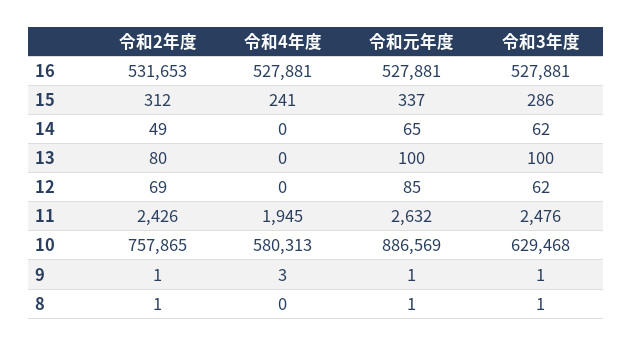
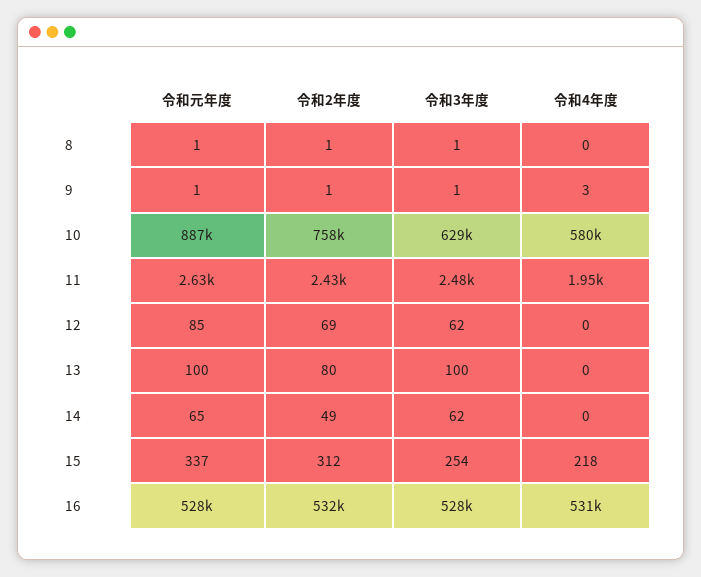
  {
    "令和2年度": {
      "16": 531653,
      "15": 312,
      "14": 49,
      "13": 80,
      "12": 69,
      "11": 2426,
      "10": 757865,
      "9": 1,
      "8": 1
    },
    "令和4年度": {
-     "16": 527881,
+     "16": 531000,
-     "15": 241,
+     "15": 218,
      "14": 0,
      "13": 0,
      "12": 0,
      "11": 1945,
      "10": 580313,
      "9": 3,
      "8": 0
    },
    "令和元年度": {
      "16": 527881,
      "15": 337,
      "14": 65,
      "13": 100,
      "12": 85,
      "11": 2632,
      "10": 886569,
      "9": 1,
      "8": 1
    },
    "令和3年度": {
      "16": 527881,
-     "15": 286,
+     "15": 254,
      "14": 62,
      "13": 100,
      "12": 62,
      "11": 2476,
      "10": 629468,
      "9": 1,
      "8": 1
    }
  }

